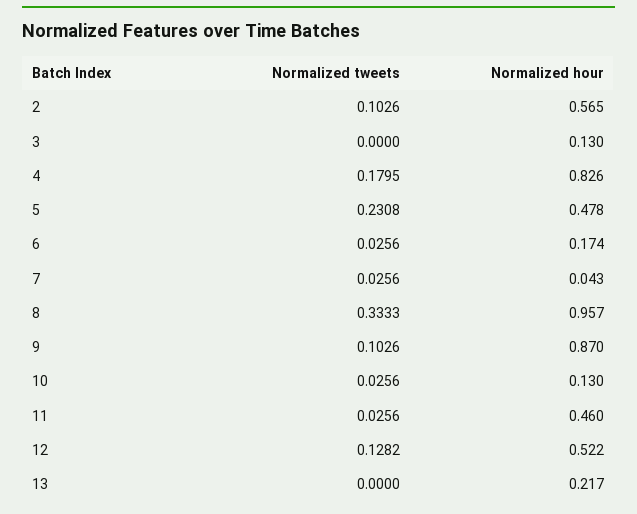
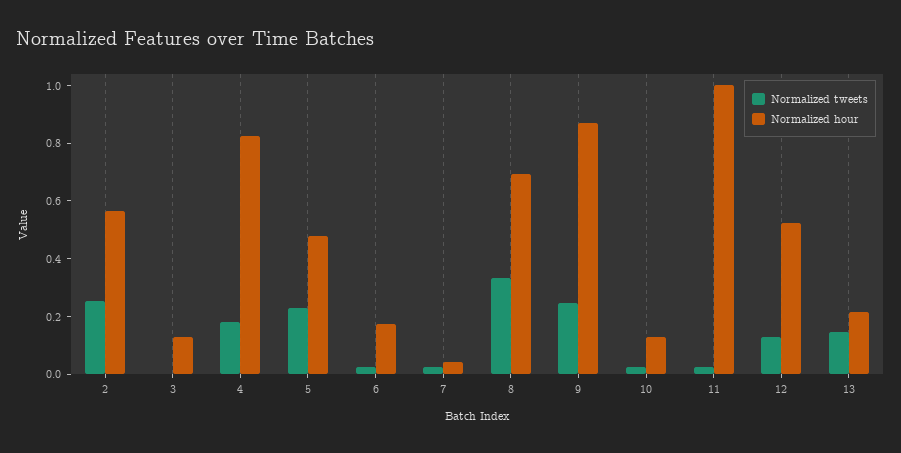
  {
    "Normalized tweets": {
-     "2": 0.1026,
+     "2": 0.25,
      "3": 0,
      "4": 0.1795,
      "5": 0.2308,
      "6": 0.0256,
      "7": 0.0256,
      "8": 0.3333,
-     "9": 0.1026,
+     "9": 0.25,
      "10": 0.0256,
      "11": 0.0256,
      "12": 0.1282,
-     "13": 0
+     "13": 0.15
    },
    "Normalized hour": {
      "2": 0.565,
      "3": 0.13,
      "4": 0.826,
      "5": 0.478,
      "6": 0.174,
      "7": 0.043,
-     "8": 0.957,
+     "8": 0.7,
      "9": 0.87,
      "10": 0.13,
-     "11": 0.46,
+     "11": 1,
      "12": 0.522,
      "13": 0.217
    }
  }

